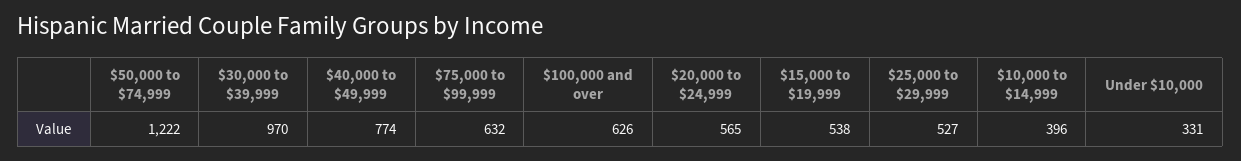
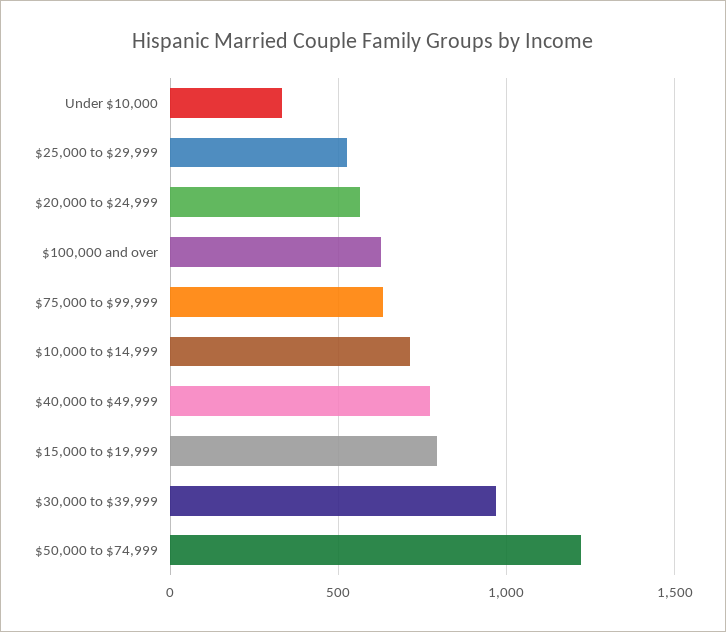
  {
    "$50,000 to $74,999": 1222,
    "$30,000 to $39,999": 970,
    "$40,000 to $49,999": 774,
    "$75,000 to $99,999": 632,
    "$100,000 and over": 626,
    "$20,000 to $24,999": 565,
-   "$15,000 to $19,999": 538,
+   "$15,000 to $19,999": 800,
    "$25,000 to $29,999": 527,
-   "$10,000 to $14,999": 396,
+   "$10,000 to $14,999": 700,
    "Under $10,000": 331
  }

